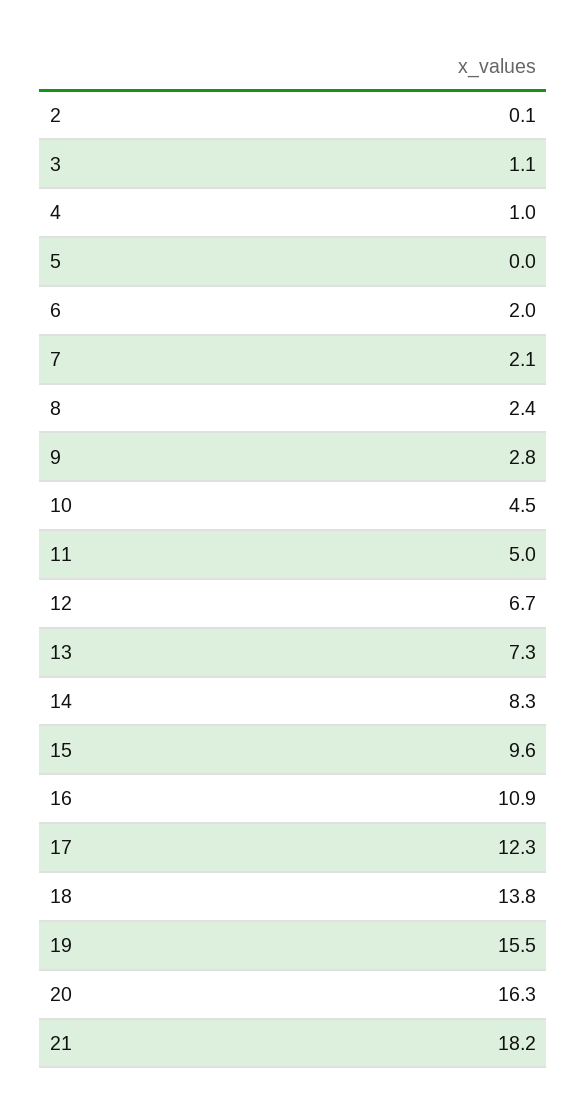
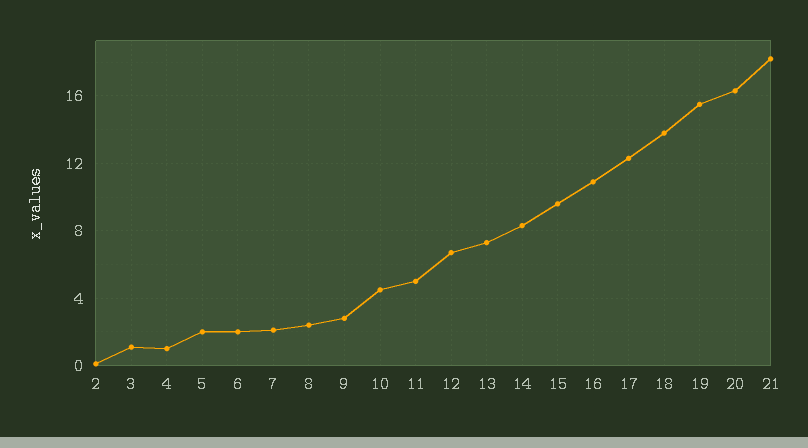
  {
    "2": 0.1,
    "3": 1.1,
    "4": 1,
-   "5": 0,
+   "5": 2,
    "6": 2,
    "7": 2.1,
    "8": 2.4,
    "9": 2.8,
    "10": 4.5,
    "11": 5,
    "12": 6.7,
    "13": 7.3,
    "14": 8.3,
    "15": 9.6,
    "16": 10.9,
    "17": 12.3,
    "18": 13.8,
    "19": 15.5,
    "20": 16.3,
    "21": 18.2
  }

